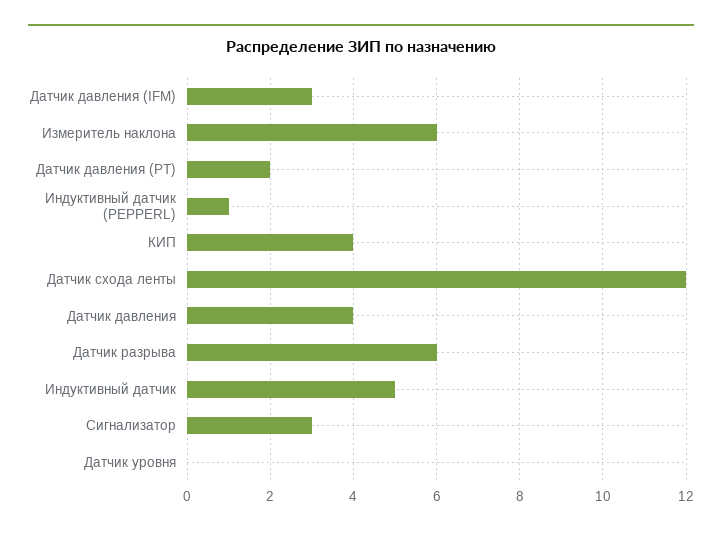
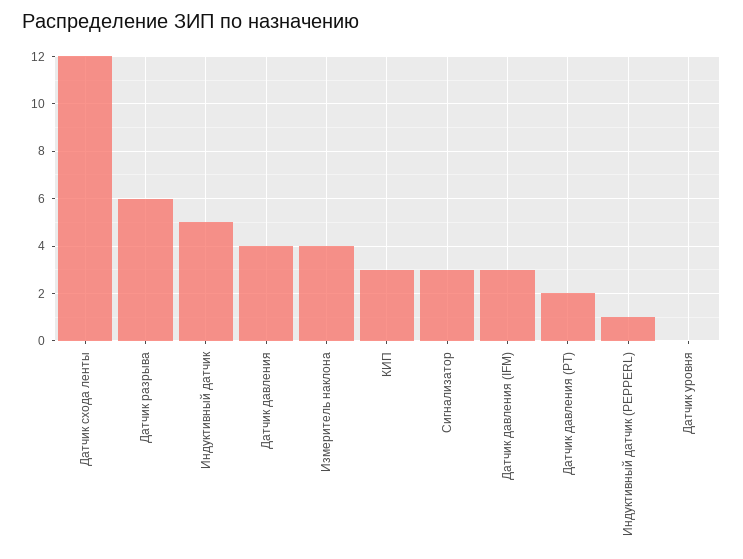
  {
    "Датчик давления (IFM)": 3,
-   "Измеритель наклона": 6,
+   "Измеритель наклона": 4,
    "Датчик давления (PT)": 2,
    "Индуктивный датчик (PEPPERL)": 1,
-   "КИП": 4,
+   "КИП": 3,
    "Датчик схода ленты": 12,
    "Датчик давления": 4,
    "Датчик разрыва": 6,
    "Индуктивный датчик": 5,
    "Сигнализатор": 3,
    "Датчик уровня": 0
  }

